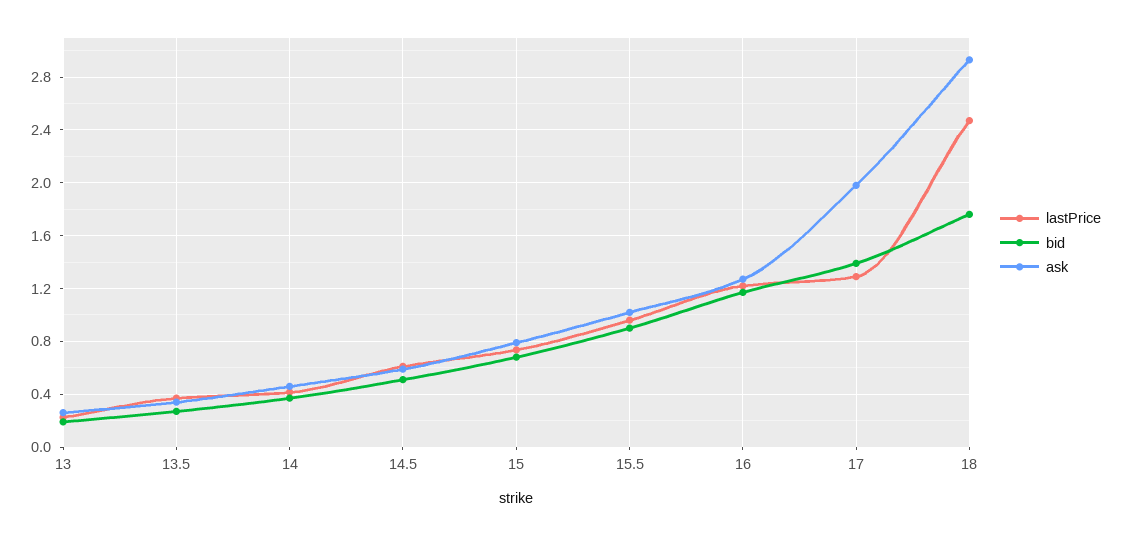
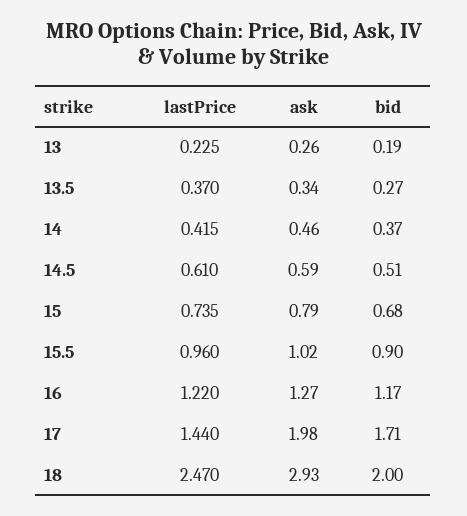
  {
    "lastPrice": {
      "13": 0.225,
      "13.5": 0.37,
      "14": 0.415,
      "14.5": 0.61,
      "15": 0.735,
      "15.5": 0.96,
      "16": 1.22,
-     "17": 1.3,
+     "17": 1.44,
      "18": 2.47
    },
    "bid": {
      "13": 0.19,
      "13.5": 0.27,
      "14": 0.37,
      "14.5": 0.51,
      "15": 0.68,
      "15.5": 0.9,
      "16": 1.17,
-     "17": 1.4,
+     "17": 1.71,
-     "18": 1.75
+     "18": 2
    },
    "ask": {
      "13": 0.26,
      "13.5": 0.34,
      "14": 0.46,
      "14.5": 0.59,
      "15": 0.79,
      "15.5": 1.02,
      "16": 1.27,
      "17": 1.98,
      "18": 2.93
    }
  }

